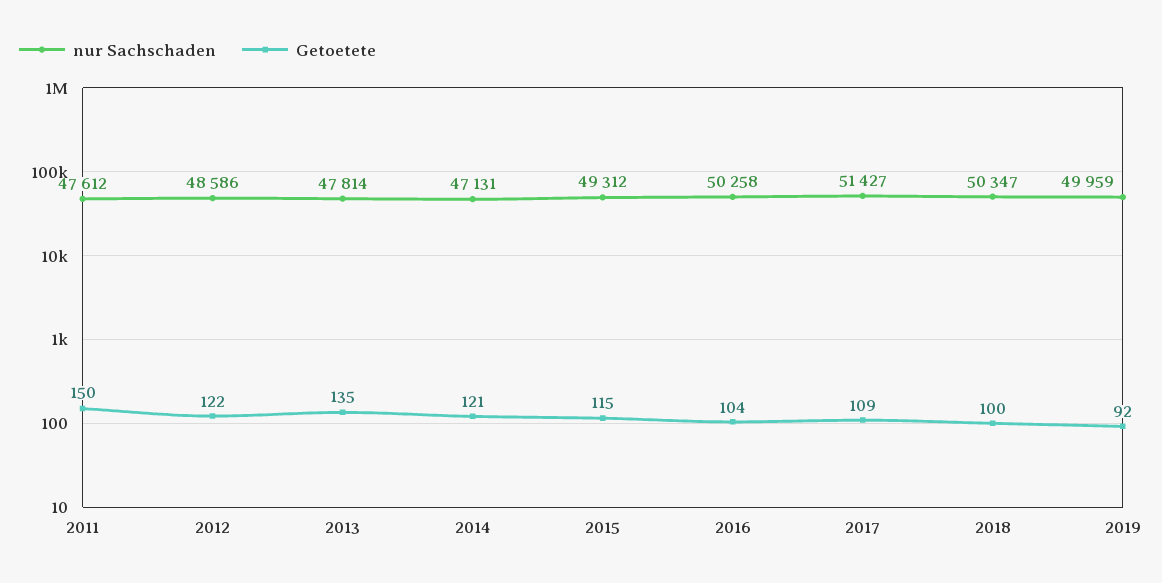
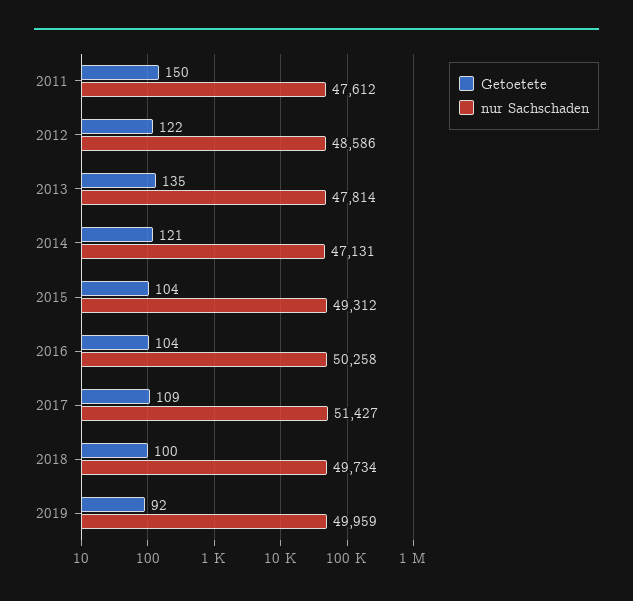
  {
    "nur Sachschaden": {
      "2011": 47612,
      "2012": 48586,
      "2013": 47814,
      "2014": 47131,
      "2015": 49312,
      "2016": 50258,
      "2017": 51427,
-     "2018": 50347,
+     "2018": 49734,
      "2019": 49959
    },
    "Getoetete": {
      "2011": 150,
      "2012": 122,
      "2013": 135,
      "2014": 121,
-     "2015": 115,
+     "2015": 104,
      "2016": 104,
      "2017": 109,
      "2018": 100,
      "2019": 92
    }
  }

